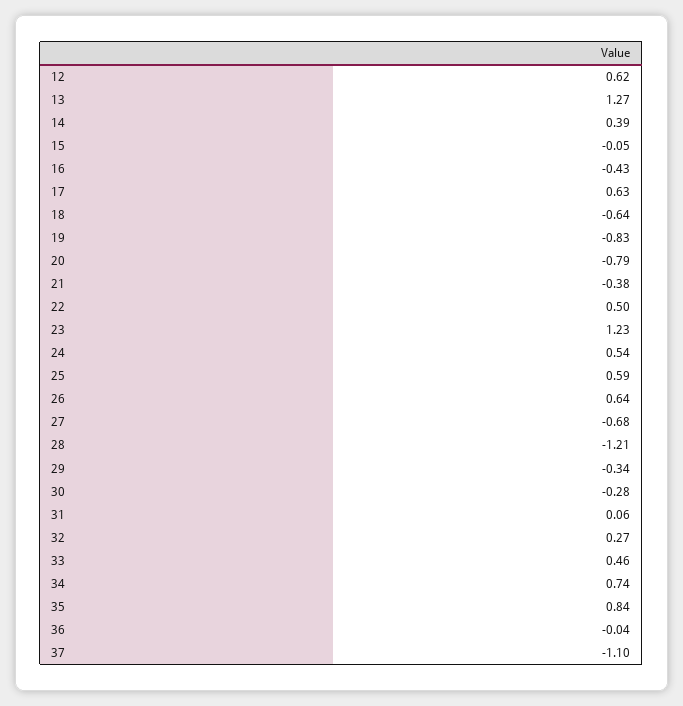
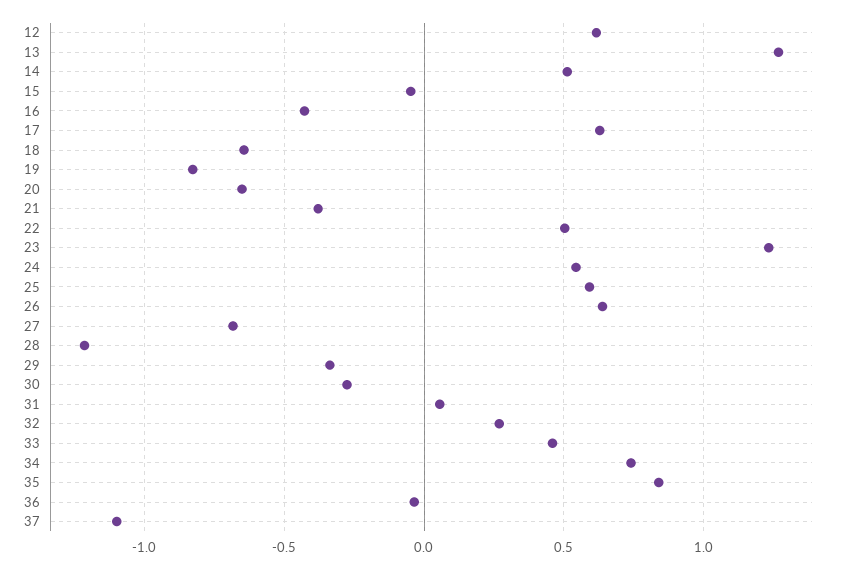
  {
    "12": 0.62,
    "13": 1.27,
-   "14": 0.39,
+   "14": 0.5,
    "15": -0.05,
    "16": -0.43,
    "17": 0.63,
    "18": -0.64,
    "19": -0.83,
-   "20": -0.79,
+   "20": -0.65,
    "21": -0.38,
    "22": 0.5,
    "23": 1.23,
    "24": 0.54,
    "25": 0.59,
    "26": 0.64,
    "27": -0.68,
    "28": -1.21,
    "29": -0.34,
    "30": -0.28,
    "31": 0.06,
    "32": 0.27,
    "33": 0.46,
    "34": 0.74,
    "35": 0.84,
    "36": -0.04,
    "37": -1.1
  }

